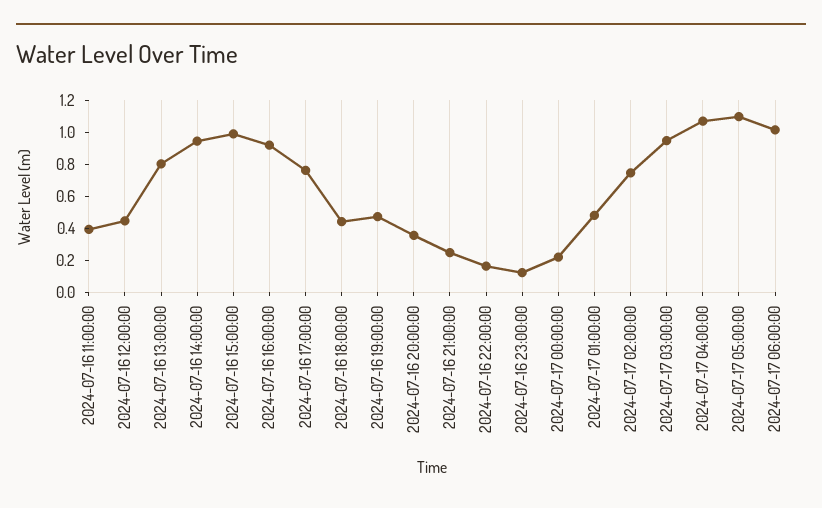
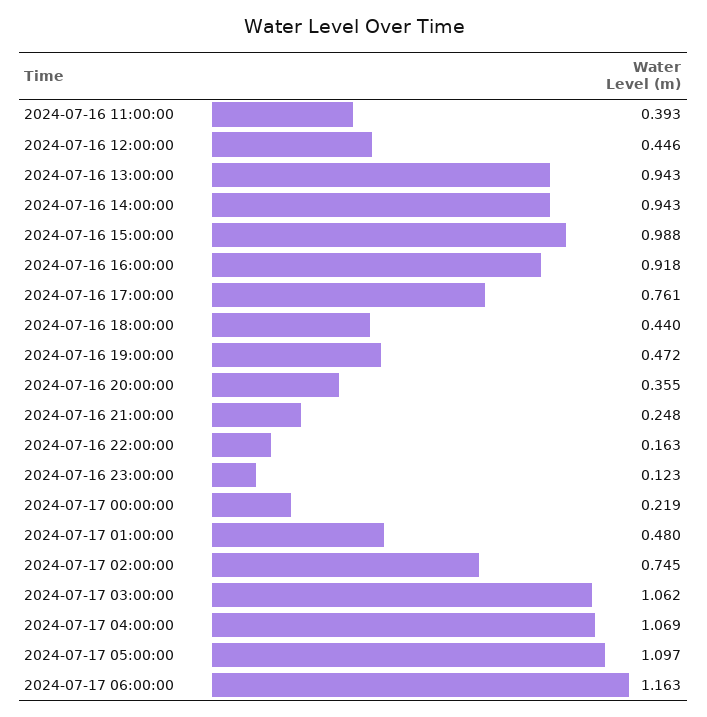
  {
    "2024-07-16 11:00:00": 0.393,
    "2024-07-16 12:00:00": 0.446,
-   "2024-07-16 13:00:00": 0.8,
+   "2024-07-16 13:00:00": 0.943,
    "2024-07-16 14:00:00": 0.943,
    "2024-07-16 15:00:00": 0.988,
    "2024-07-16 16:00:00": 0.918,
    "2024-07-16 17:00:00": 0.761,
    "2024-07-16 18:00:00": 0.44,
    "2024-07-16 19:00:00": 0.472,
    "2024-07-16 20:00:00": 0.355,
    "2024-07-16 21:00:00": 0.248,
    "2024-07-16 22:00:00": 0.163,
    "2024-07-16 23:00:00": 0.123,
    "2024-07-17 00:00:00": 0.219,
    "2024-07-17 01:00:00": 0.48,
    "2024-07-17 02:00:00": 0.745,
-   "2024-07-17 03:00:00": 0.95,
+   "2024-07-17 03:00:00": 1.062,
    "2024-07-17 04:00:00": 1.069,
    "2024-07-17 05:00:00": 1.097,
-   "2024-07-17 06:00:00": 1
+   "2024-07-17 06:00:00": 1.163
  }

